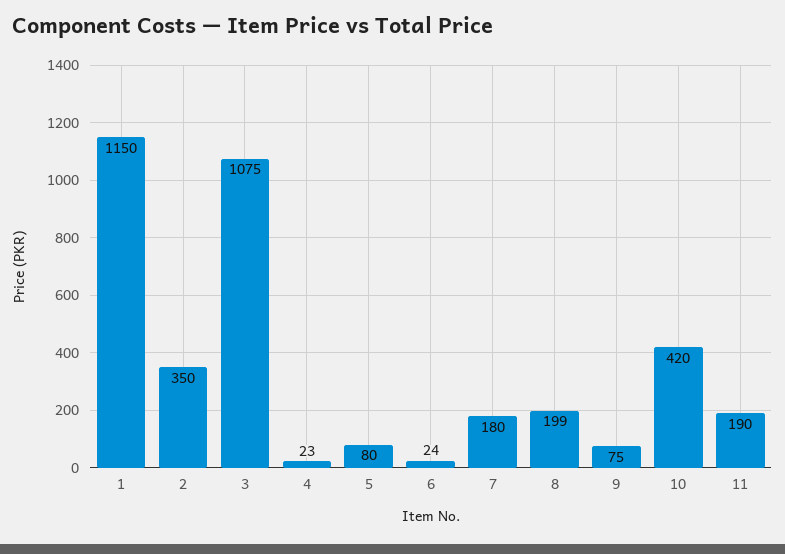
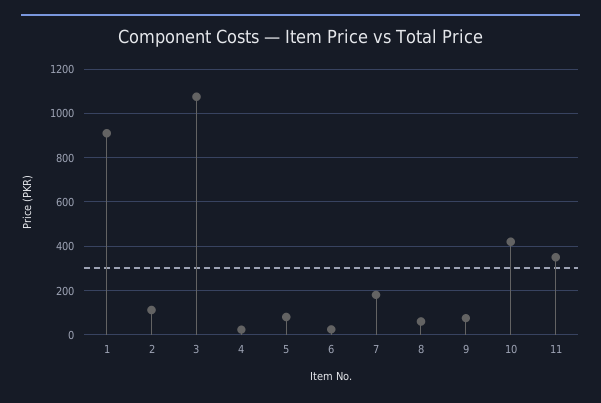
  {
-   "1": 1150,
+   "1": 900,
-   "2": 350,
+   "2": 100,
    "3": 1075,
    "4": 23,
    "5": 80,
    "6": 24,
    "7": 180,
-   "8": 199,
+   "8": 50,
    "9": 75,
    "10": 420,
-   "11": 190
+   "11": 350
  }

